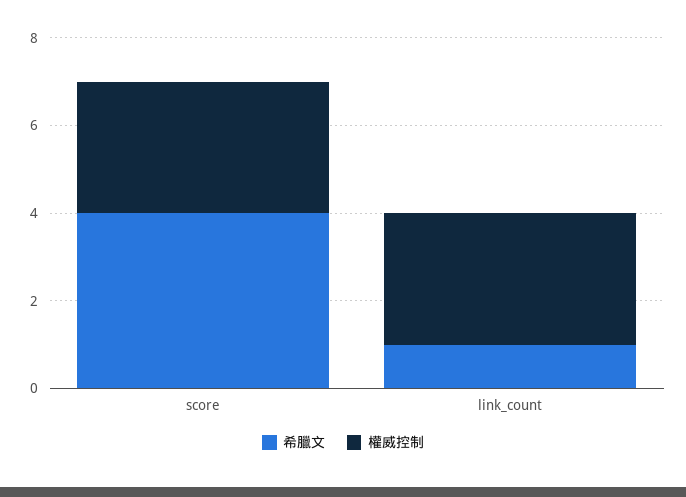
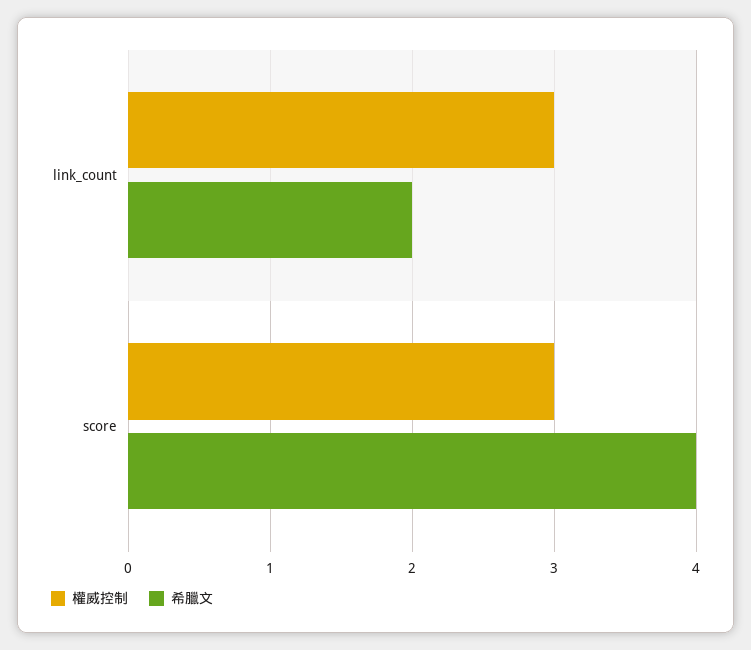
  {
    "希臘文": {
      "score": 4,
-     "link_count": 1
+     "link_count": 2
    },
    "權威控制": {
      "score": 3,
      "link_count": 3
    }
  }

